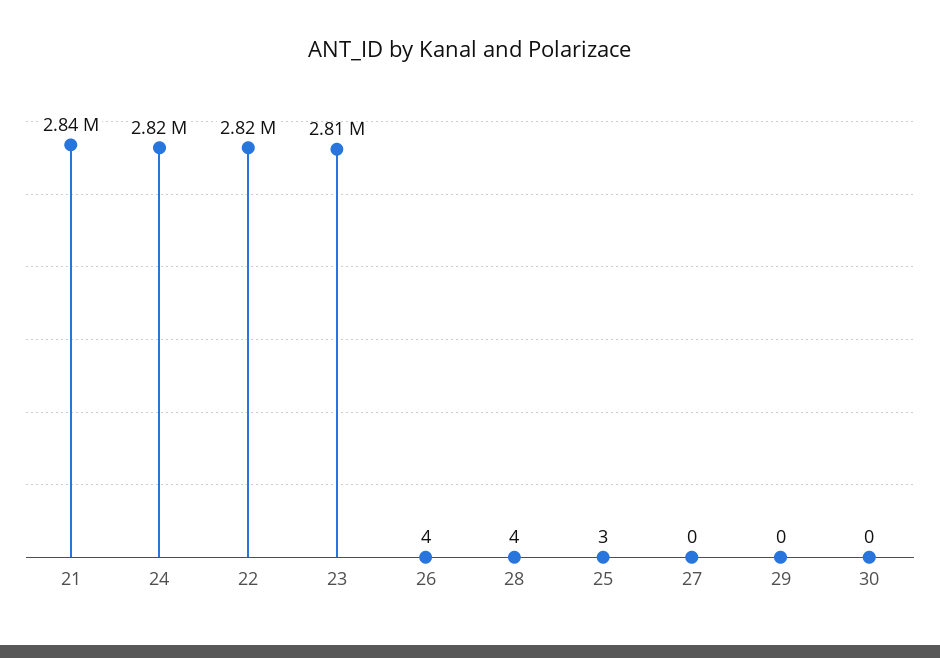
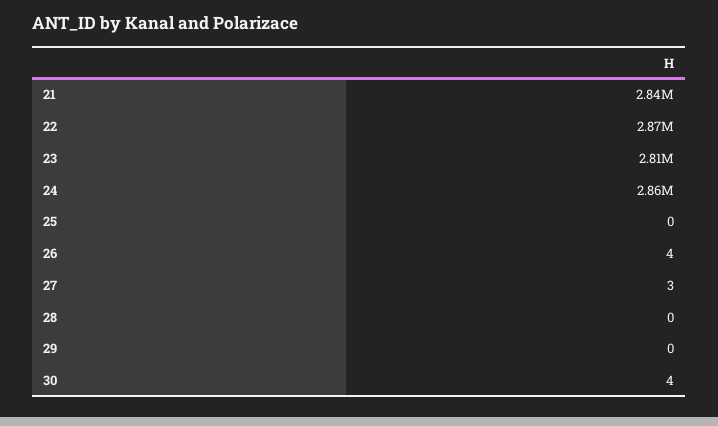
  {
    "21": 2840000,
-   "24": 2820000,
+   "24": 2860000,
-   "22": 2820000,
+   "22": 2870000,
    "23": 2810000,
    "26": 4,
-   "28": 4,
+   "28": 0,
-   "25": 3,
+   "25": 0,
-   "27": 0,
+   "27": 3,
    "29": 0,
-   "30": 0
+   "30": 4
  }

